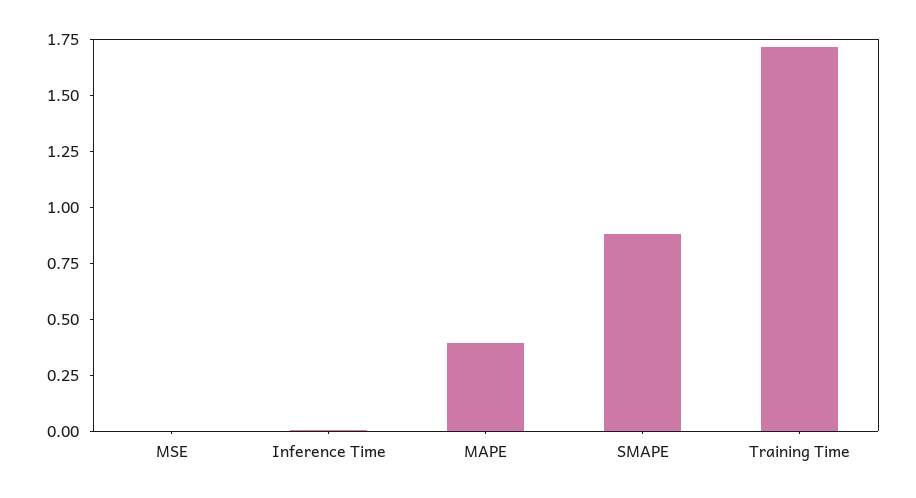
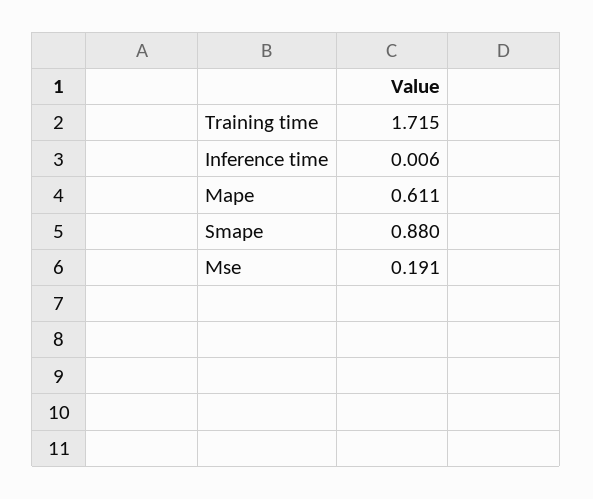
  {
-   "MSE": 0,
+   "MSE": 0.191,
    "Inference Time": 0.006,
-   "MAPE": 0.4,
+   "MAPE": 0.611,
    "SMAPE": 0.88,
    "Training Time": 1.715
  }

